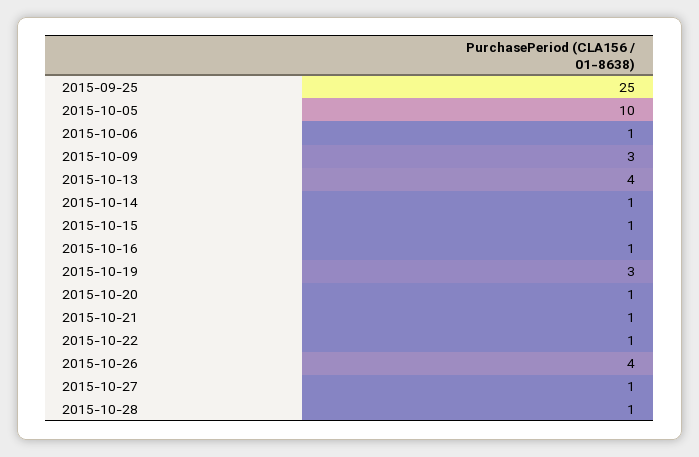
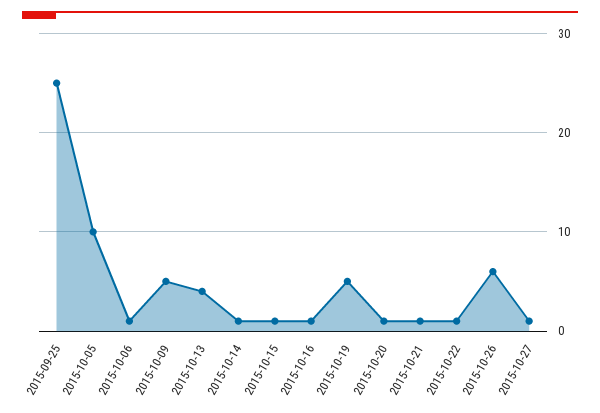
  {
    "2015-09-25": 25,
    "2015-10-05": 10,
    "2015-10-06": 1,
-   "2015-10-09": 3,
+   "2015-10-09": 5,
    "2015-10-13": 4,
    "2015-10-14": 1,
    "2015-10-15": 1,
    "2015-10-16": 1,
-   "2015-10-19": 3,
+   "2015-10-19": 5,
    "2015-10-20": 1,
    "2015-10-21": 1,
    "2015-10-22": 1,
-   "2015-10-26": 4,
+   "2015-10-26": 6,
-   "2015-10-27": 1,
+   "2015-10-27": 1
-   "2015-10-28": 1
  }

